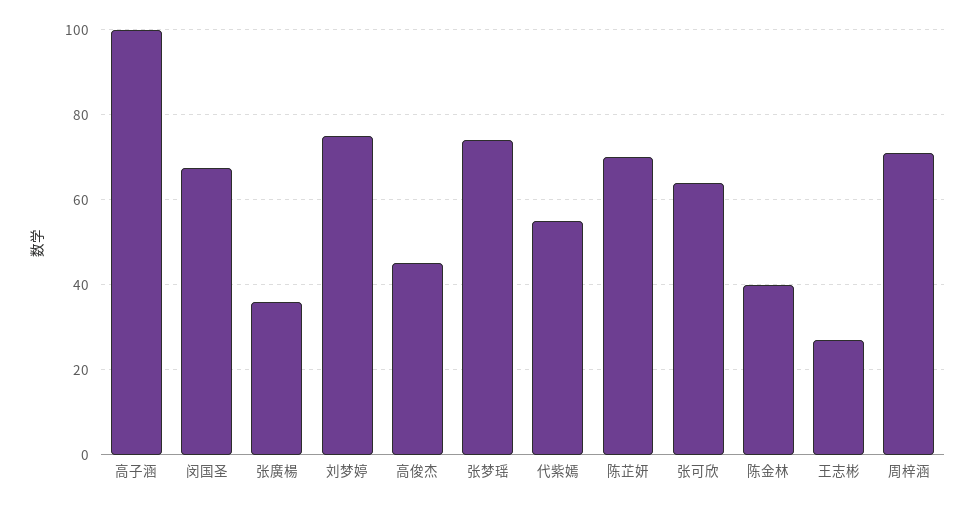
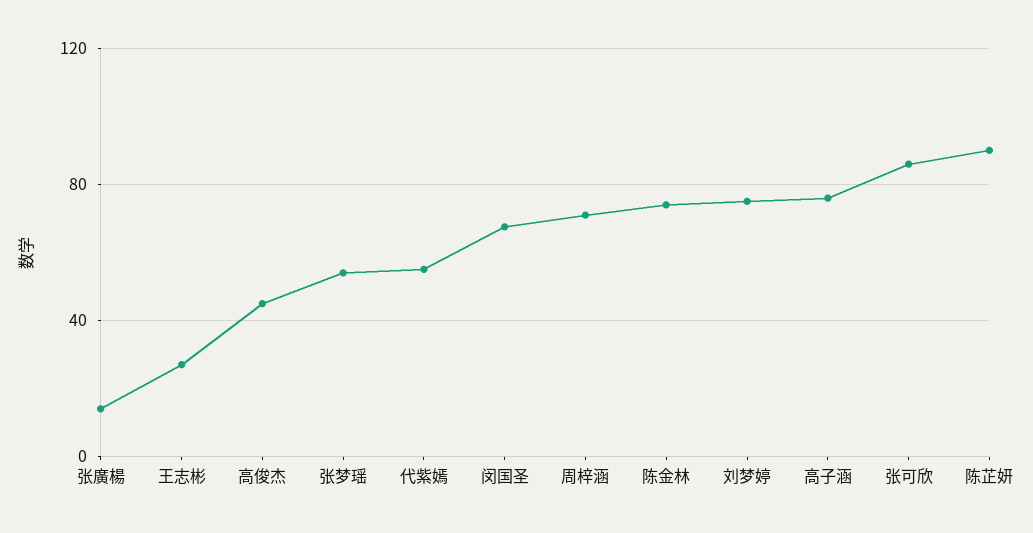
  {
-   "高子涵": 100,
+   "高子涵": 75,
    "闵国圣": 68,
-   "张廣楊": 36,
+   "张廣楊": 15,
    "刘梦婷": 76,
    "高俊杰": 46,
-   "张梦瑶": 74,
+   "张梦瑶": 55,
    "代紫嫣": 56,
-   "陈芷妍": 70,
+   "陈芷妍": 90,
-   "张可欣": 64,
+   "张可欣": 85,
-   "陈金林": 40,
+   "陈金林": 75,
    "王志彬": 28,
    "周梓涵": 72
  }

